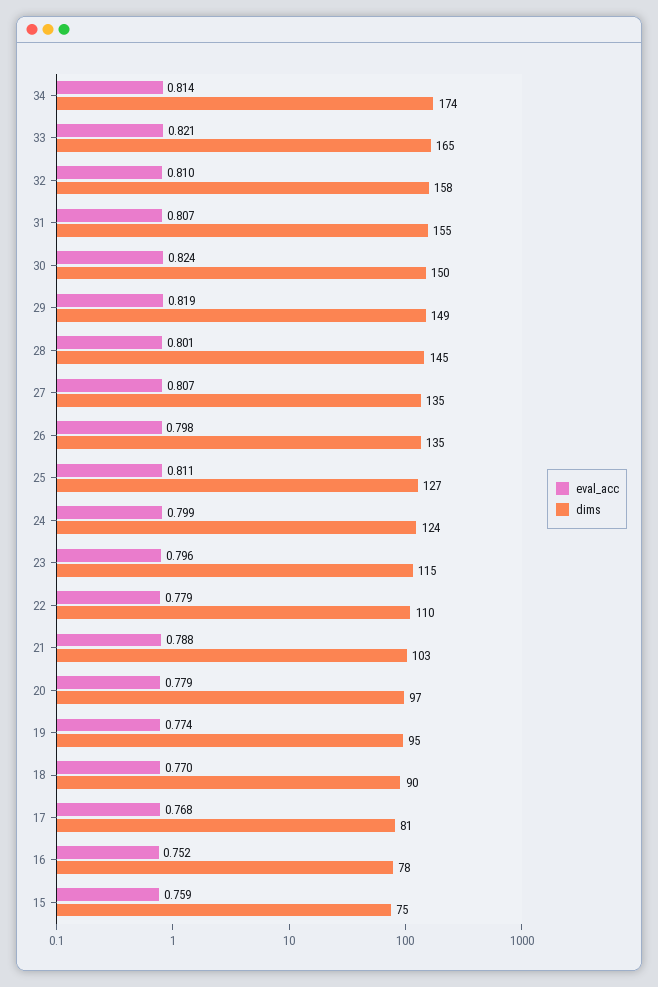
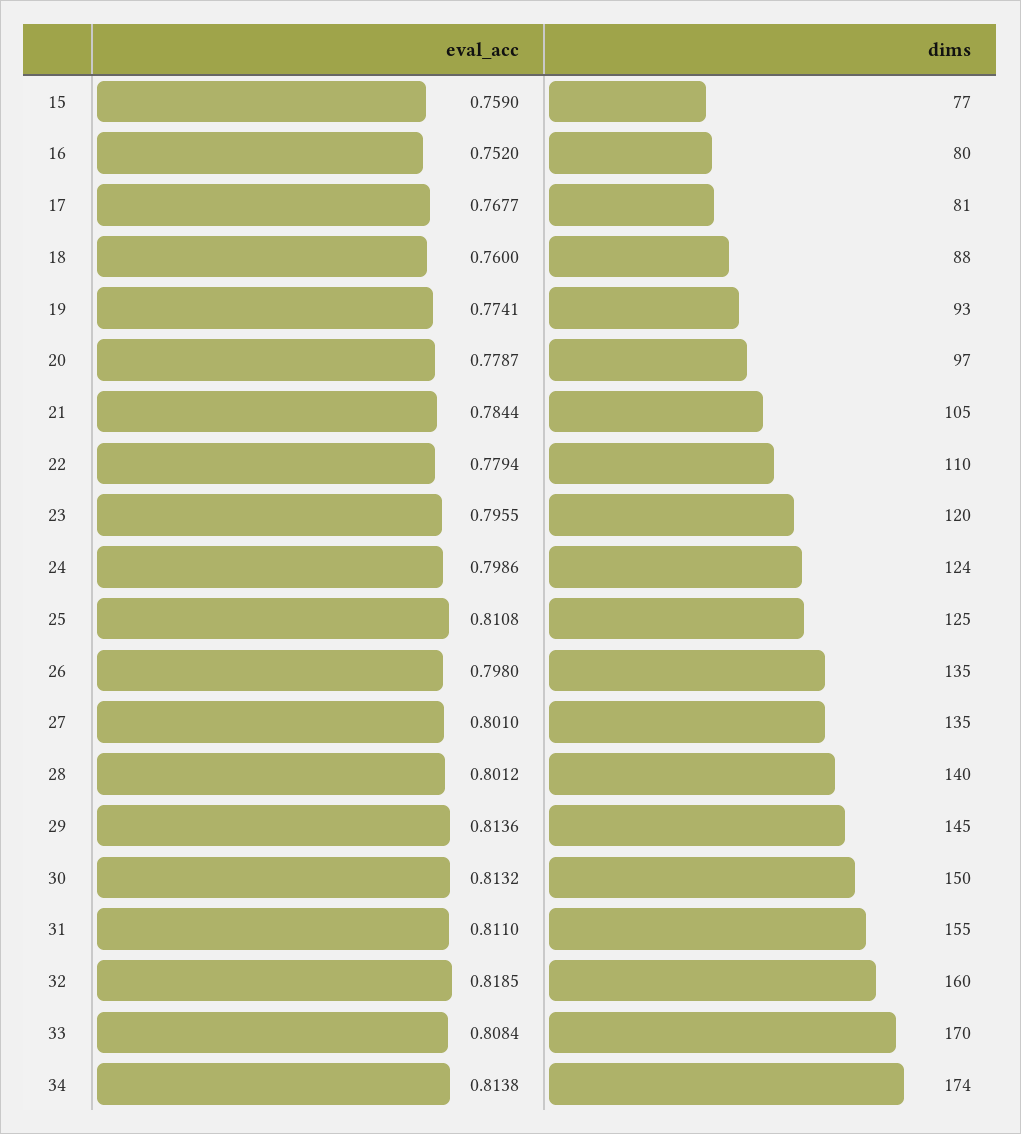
  {
    "eval_acc": {
      "34": 0.8138,
-     "33": 0.821,
+     "33": 0.8084,
-     "32": 0.81,
+     "32": 0.8185,
-     "31": 0.807,
+     "31": 0.811,
-     "30": 0.824,
+     "30": 0.8132,
-     "29": 0.819,
+     "29": 0.8136,
      "28": 0.8012,
-     "27": 0.807,
+     "27": 0.801,
      "26": 0.798,
      "25": 0.8108,
      "24": 0.7986,
      "23": 0.7955,
      "22": 0.7794,
-     "21": 0.788,
+     "21": 0.7844,
      "20": 0.7787,
      "19": 0.7741,
-     "18": 0.77,
+     "18": 0.76,
      "17": 0.7677,
      "16": 0.752,
      "15": 0.759
    },
    "dims": {
      "34": 174,
-     "33": 165,
+     "33": 170,
-     "32": 158,
+     "32": 160,
      "31": 155,
      "30": 150,
-     "29": 149,
+     "29": 145,
-     "28": 145,
+     "28": 140,
      "27": 135,
      "26": 135,
-     "25": 127,
+     "25": 125,
      "24": 124,
-     "23": 115,
+     "23": 120,
      "22": 110,
-     "21": 103,
+     "21": 105,
      "20": 97,
-     "19": 95,
+     "19": 93,
-     "18": 90,
+     "18": 88,
      "17": 81,
-     "16": 78,
+     "16": 80,
-     "15": 75
+     "15": 77
    }
  }

